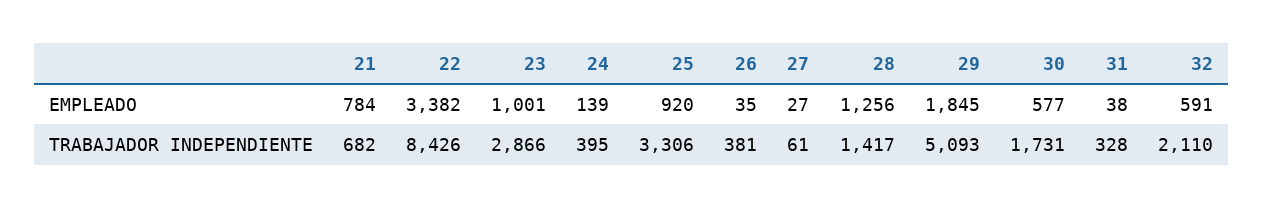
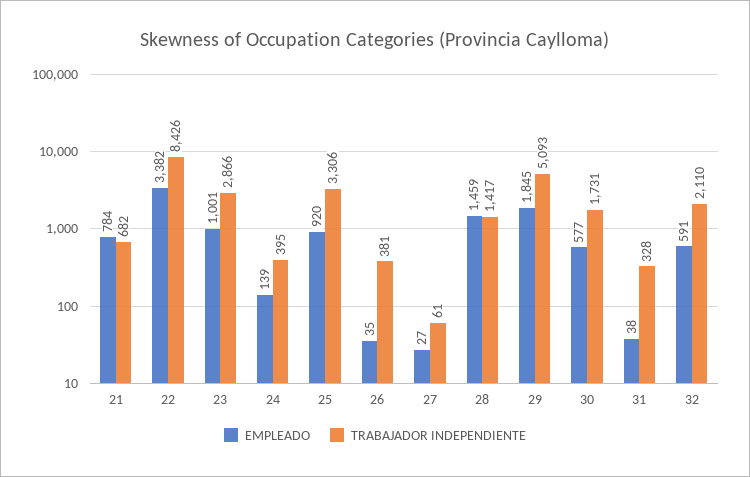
  {
    "EMPLEADO": {
      "21": 784,
      "22": 3382,
      "23": 1001,
      "24": 139,
      "25": 920,
      "26": 35,
      "27": 27,
-     "28": 1256,
+     "28": 1459,
      "29": 1845,
      "30": 577,
      "31": 38,
      "32": 591
    },
    "TRABAJADOR INDEPENDIENTE": {
      "21": 682,
      "22": 8426,
      "23": 2866,
      "24": 395,
      "25": 3306,
      "26": 381,
      "27": 61,
      "28": 1417,
      "29": 5093,
      "30": 1731,
      "31": 328,
      "32": 2110
    }
  }

